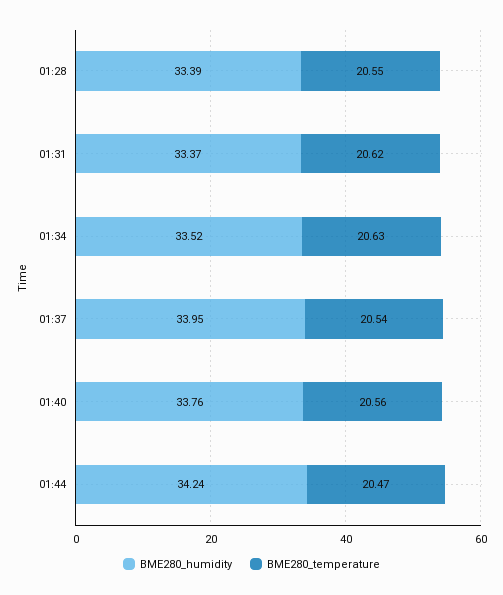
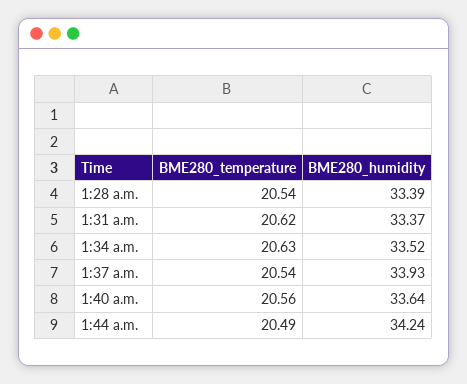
  {
    "BME280_humidity": {
      "01:28": 33.39,
      "01:31": 33.37,
      "01:34": 33.52,
-     "01:37": 33.95,
+     "01:37": 33.93,
-     "01:40": 33.76,
+     "01:40": 33.64,
      "01:44": 34.24
    },
    "BME280_temperature": {
-     "01:28": 20.55,
+     "01:28": 20.54,
      "01:31": 20.62,
      "01:34": 20.63,
      "01:37": 20.54,
      "01:40": 20.56,
-     "01:44": 20.47
+     "01:44": 20.49
    }
  }

